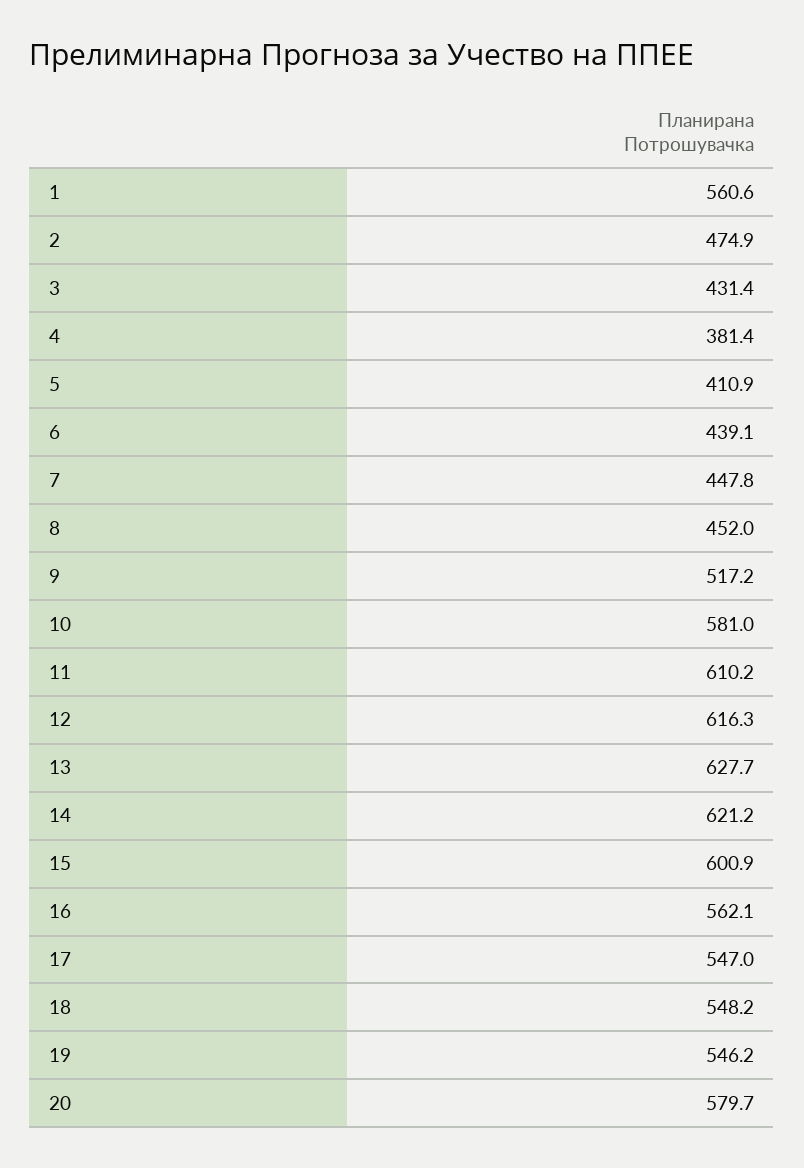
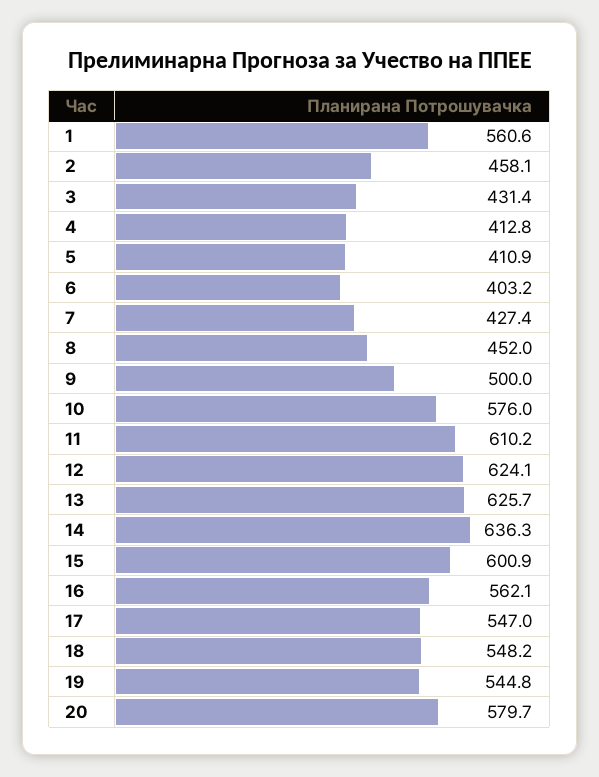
  {
    "1": 560.6,
-   "2": 474.9,
+   "2": 458.1,
    "3": 431.4,
-   "4": 381.4,
+   "4": 412.8,
    "5": 410.9,
-   "6": 439.1,
+   "6": 403.2,
-   "7": 447.8,
+   "7": 427.4,
    "8": 452,
-   "9": 517.2,
+   "9": 500,
-   "10": 581,
+   "10": 576,
    "11": 610.2,
-   "12": 616.3,
+   "12": 624.1,
-   "13": 627.7,
+   "13": 625.7,
-   "14": 621.2,
+   "14": 636.3,
    "15": 600.9,
    "16": 562.1,
    "17": 547,
    "18": 548.2,
-   "19": 546.2,
+   "19": 544.8,
    "20": 579.7
  }

